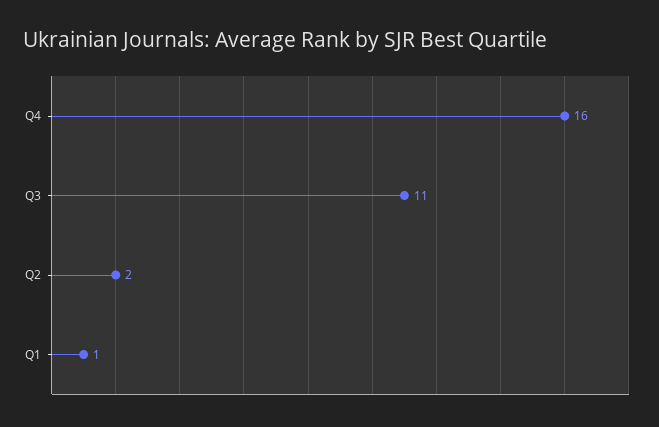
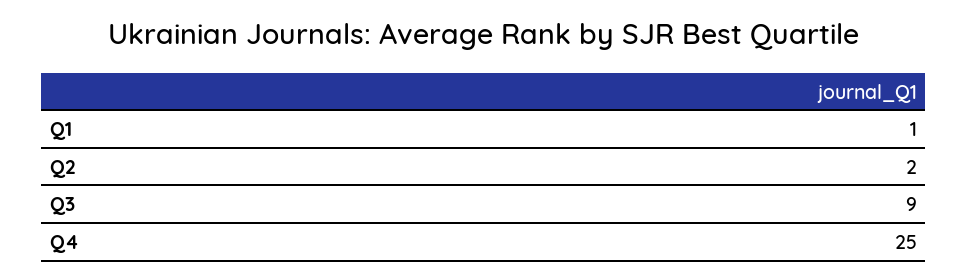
  {
-   "Q4": 16,
+   "Q4": 25,
-   "Q3": 11,
+   "Q3": 9,
    "Q2": 2,
    "Q1": 1
  }

